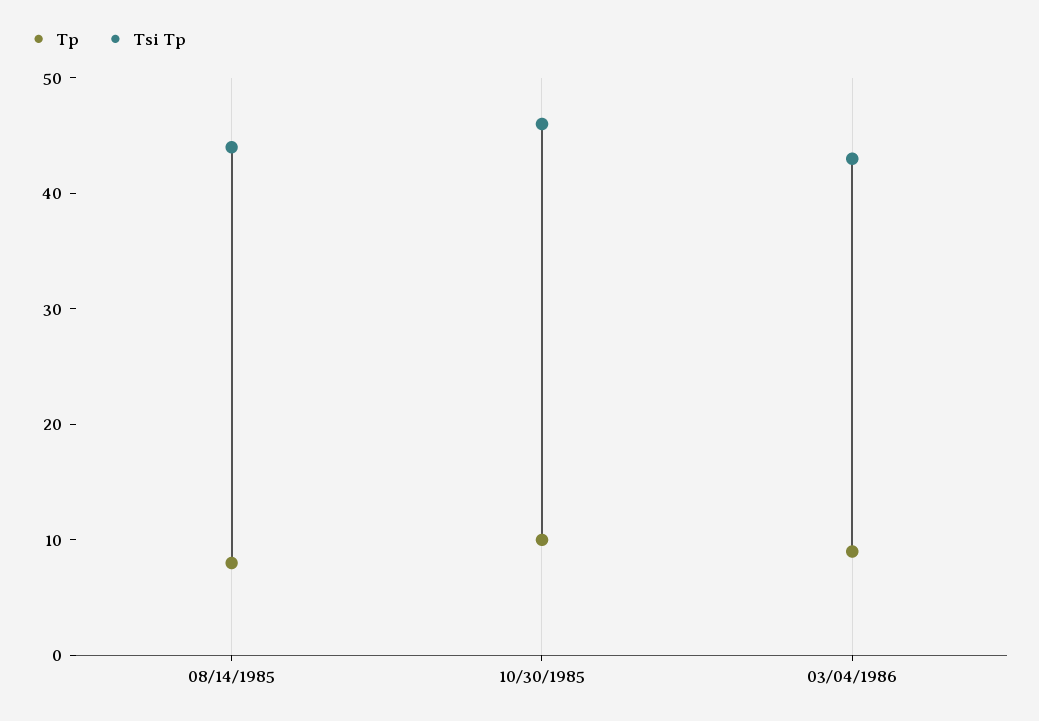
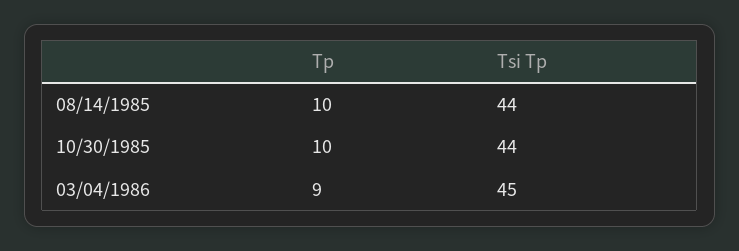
  {
    "Tp": {
-     "08/14/1985": 8,
+     "08/14/1985": 10,
      "10/30/1985": 10,
      "03/04/1986": 9
    },
    "Tsi Tp": {
      "08/14/1985": 44,
-     "10/30/1985": 46,
+     "10/30/1985": 44,
-     "03/04/1986": 43
+     "03/04/1986": 45
    }
  }

